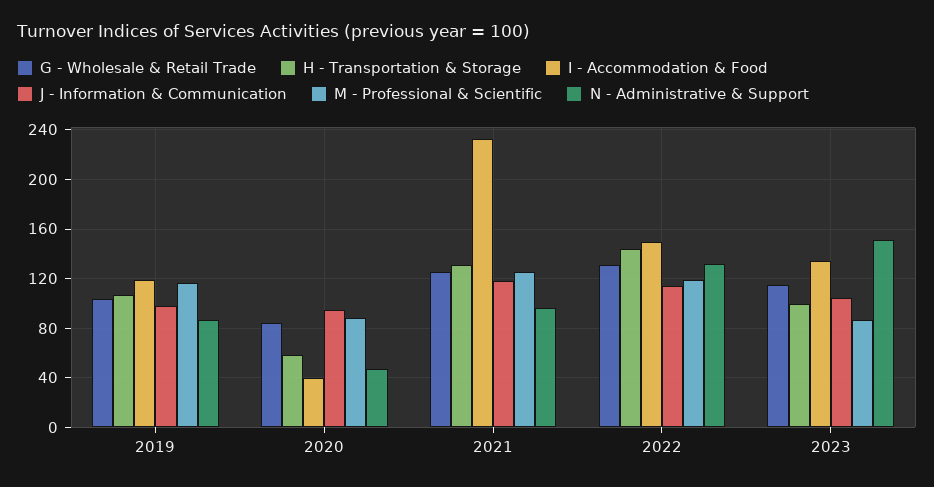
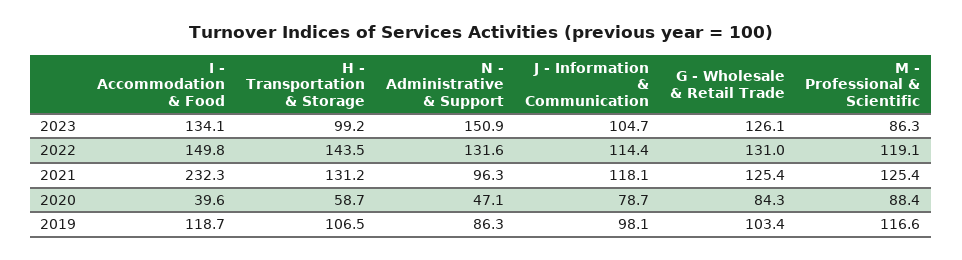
  {
    "G - Wholesale & Retail Trade": {
      "2019": 103.4,
      "2020": 84.3,
      "2021": 125.4,
      "2022": 131,
-     "2023": 115
+     "2023": 126.1
    },
    "H - Transportation & Storage": {
      "2019": 106.5,
      "2020": 58.7,
      "2021": 131.2,
      "2022": 143.5,
      "2023": 99.2
    },
    "I - Accommodation & Food": {
      "2019": 118.7,
      "2020": 39.6,
      "2021": 232.3,
      "2022": 149.8,
      "2023": 134.1
    },
    "J - Information & Communication": {
      "2019": 98.1,
-     "2020": 95,
+     "2020": 78.7,
      "2021": 118.1,
      "2022": 114.4,
      "2023": 104.7
    },
    "M - Professional & Scientific": {
      "2019": 116.6,
      "2020": 88.4,
      "2021": 125.4,
      "2022": 119.1,
      "2023": 86.3
    },
    "N - Administrative & Support": {
      "2019": 86.3,
      "2020": 47.1,
      "2021": 96.3,
      "2022": 131.6,
      "2023": 150.9
    }
  }

